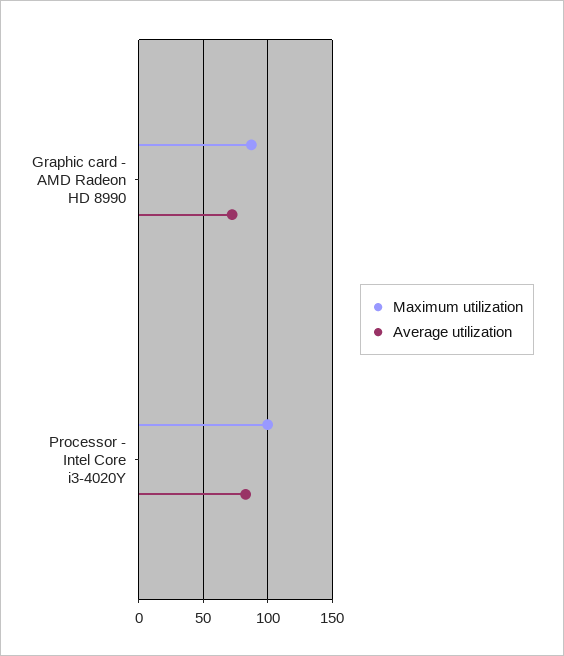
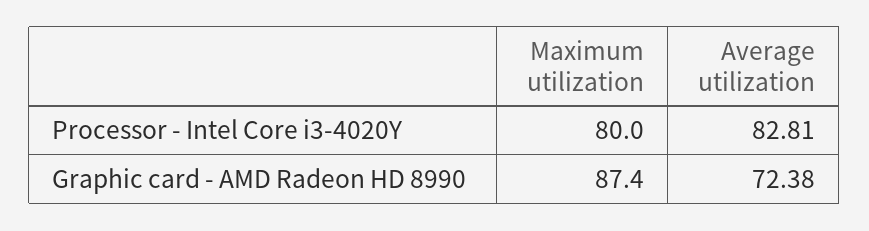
  {
    "Maximum utilization": {
      "Graphic card - AMD Radeon HD 8990": 87.4,
-     "Processor - Intel Core i3-4020Y": 100
+     "Processor - Intel Core i3-4020Y": 80
    },
    "Average utilization": {
      "Graphic card - AMD Radeon HD 8990": 72.38,
      "Processor - Intel Core i3-4020Y": 82.81
    }
  }

